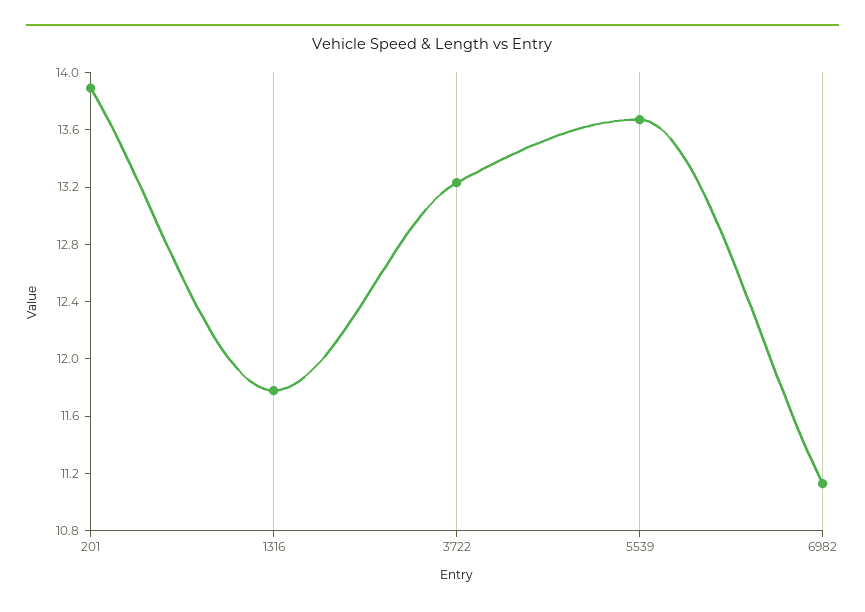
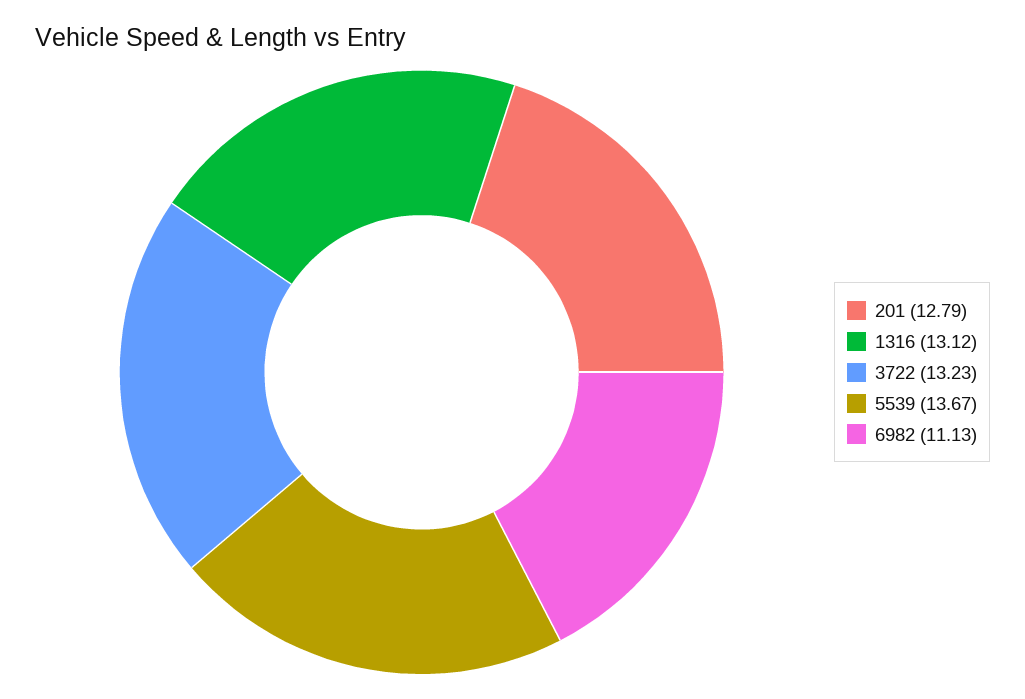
  {
-   "201": 13.9,
+   "201": 12.79,
-   "1316": 11.8,
+   "1316": 13.12,
    "3722": 13.23,
    "5539": 13.67,
    "6982": 11.13
  }

